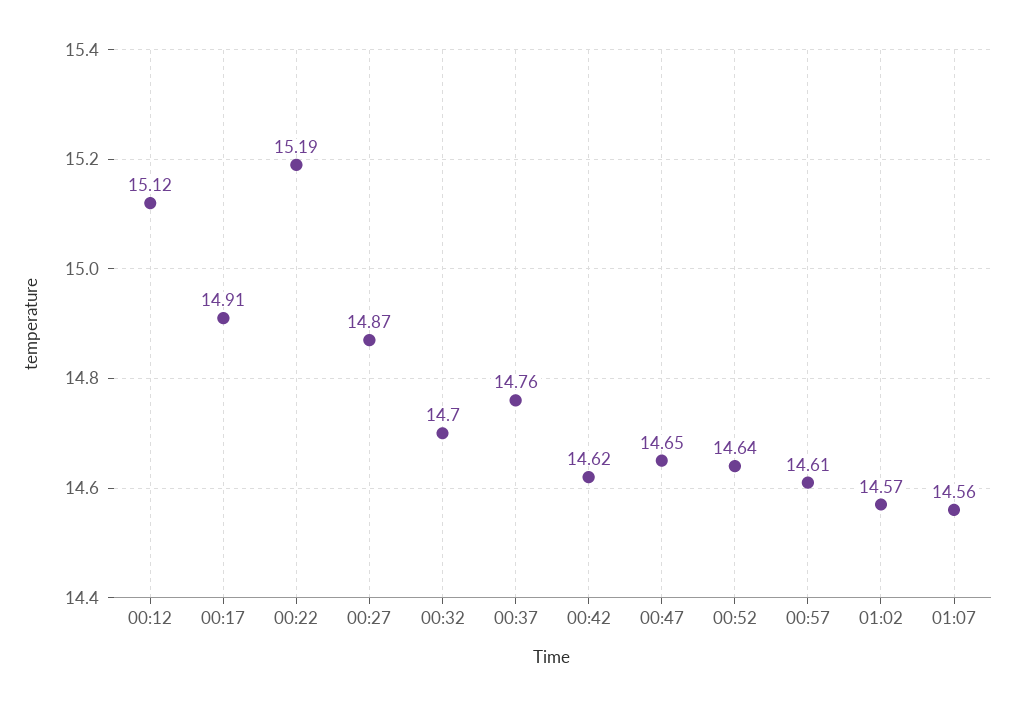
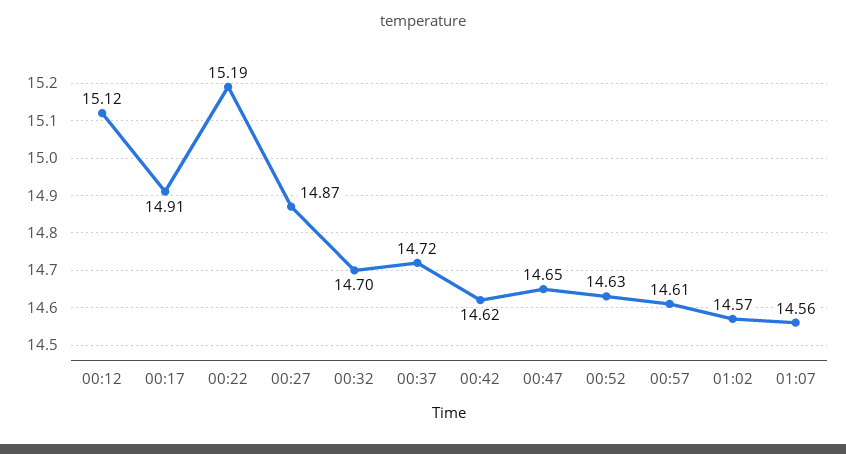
  {
    "00:12": 15.12,
    "00:17": 14.91,
    "00:22": 15.19,
    "00:27": 14.87,
    "00:32": 14.7,
-   "00:37": 14.76,
+   "00:37": 14.72,
    "00:42": 14.62,
    "00:47": 14.65,
-   "00:52": 14.64,
+   "00:52": 14.63,
    "00:57": 14.61,
    "01:02": 14.57,
    "01:07": 14.56
  }

